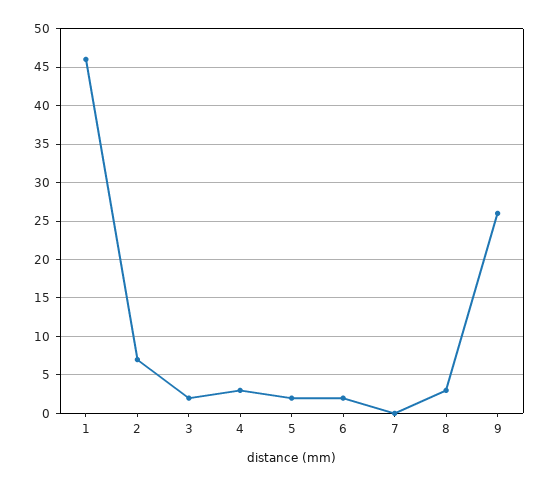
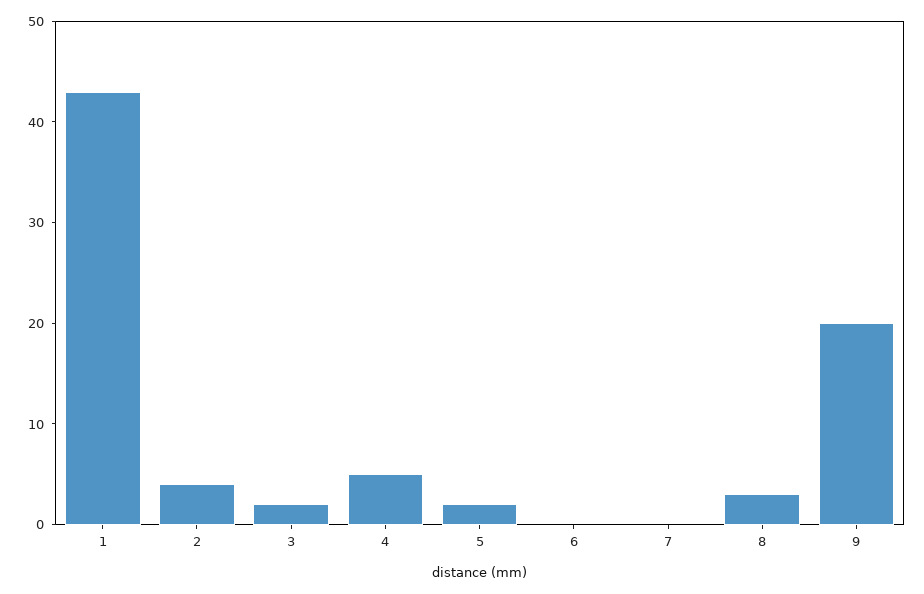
  {
-   "1": 46,
+   "1": 43,
-   "2": 7,
+   "2": 4,
    "3": 2,
-   "4": 3,
+   "4": 5,
    "5": 2,
-   "6": 2,
+   "6": 0,
    "7": 0,
    "8": 3,
-   "9": 26
+   "9": 20
  }

